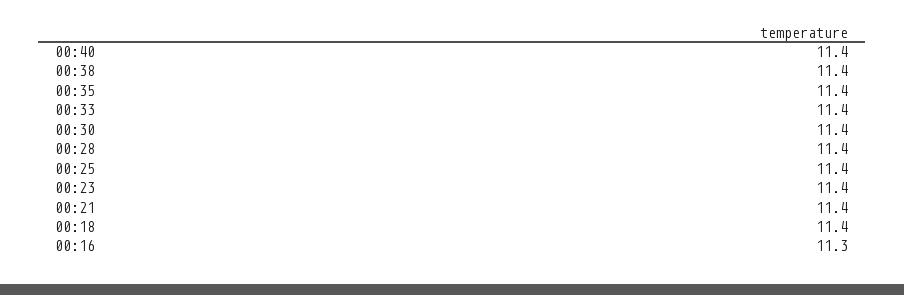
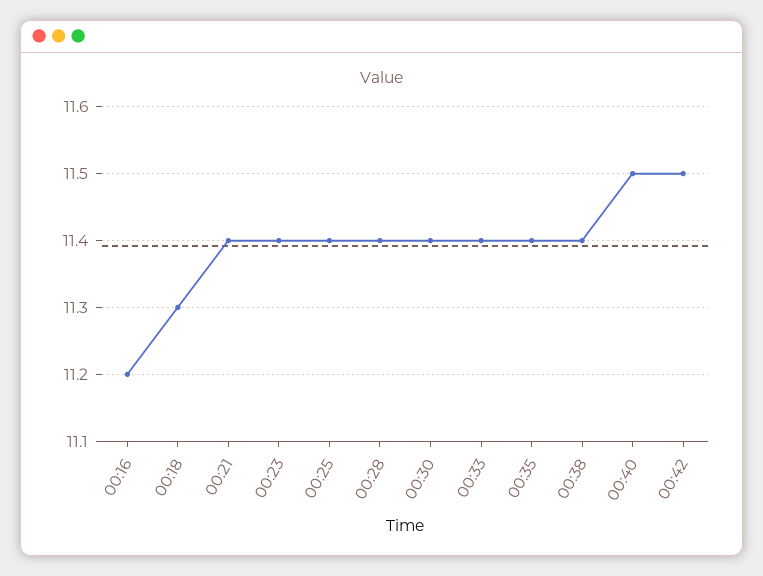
  {
-   "00:40": 11.4,
+   "00:40": 11.5,
    "00:38": 11.4,
    "00:35": 11.4,
    "00:33": 11.4,
    "00:30": 11.4,
    "00:28": 11.4,
    "00:25": 11.4,
    "00:23": 11.4,
    "00:21": 11.4,
-   "00:18": 11.4,
+   "00:18": 11.3,
-   "00:16": 11.3
+   "00:16": 11.2,
+   "00:42": 11.5
  }

